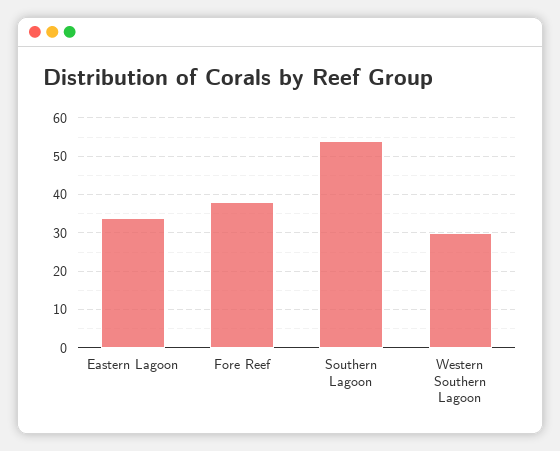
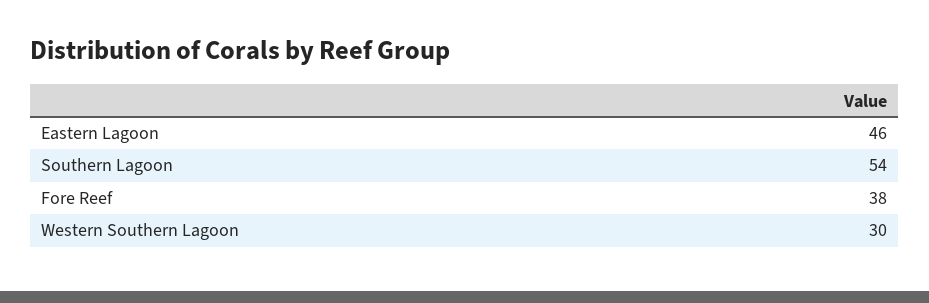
  {
-   "Eastern Lagoon": 35,
+   "Eastern Lagoon": 46,
    "Fore Reef": 38,
    "Southern Lagoon": 54,
    "Western Southern Lagoon": 30
  }

